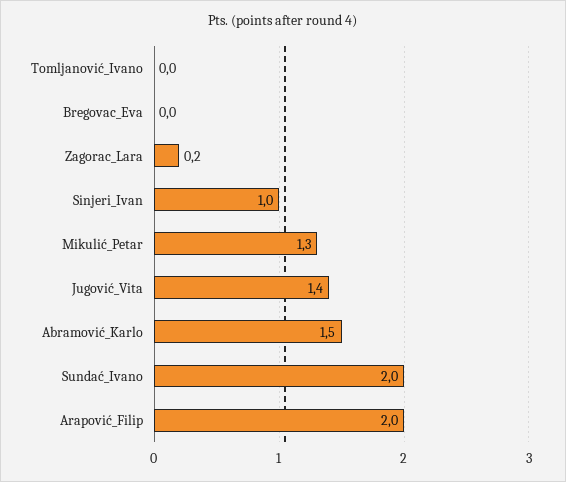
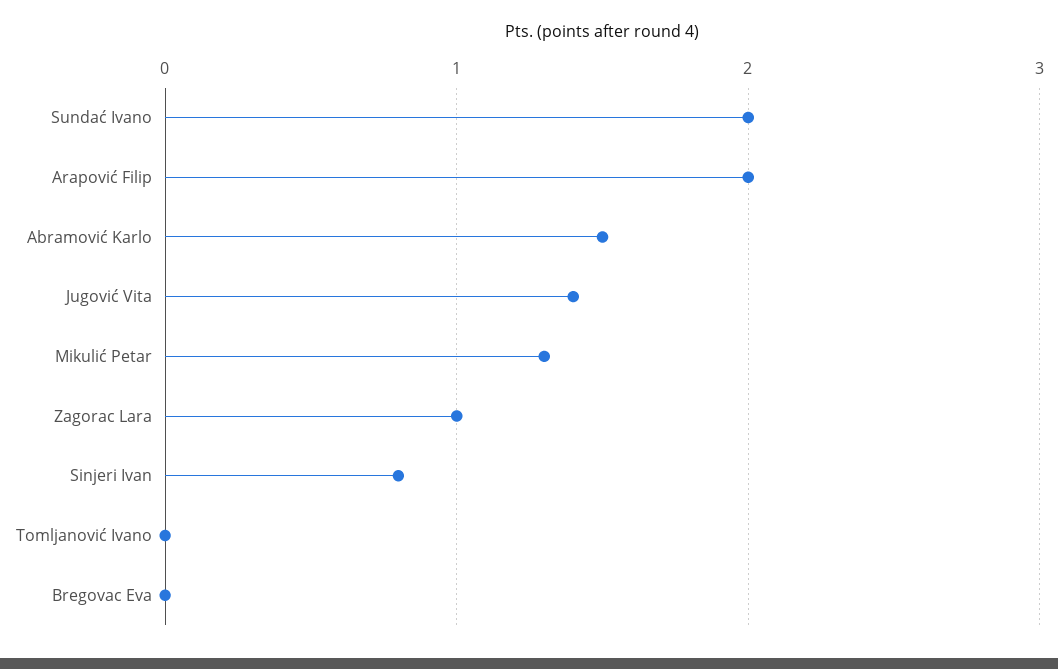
  {
    "Tomljanović_Ivano": 0,
    "Bregovac_Eva": 0,
-   "Zagorac_Lara": 0.2,
+   "Zagorac_Lara": 1,
-   "Sinjeri_Ivan": 1,
+   "Sinjeri_Ivan": 0.8,
    "Mikulić_Petar": 1.3,
    "Jugović_Vita": 1.4,
    "Abramović_Karlo": 1.5,
    "Sundać_Ivano": 2,
    "Arapović_Filip": 2
  }

